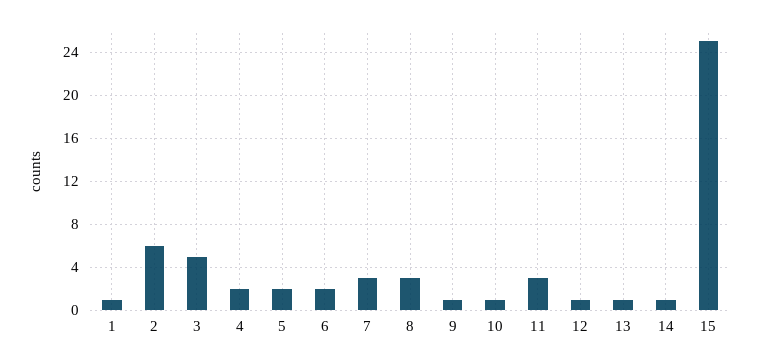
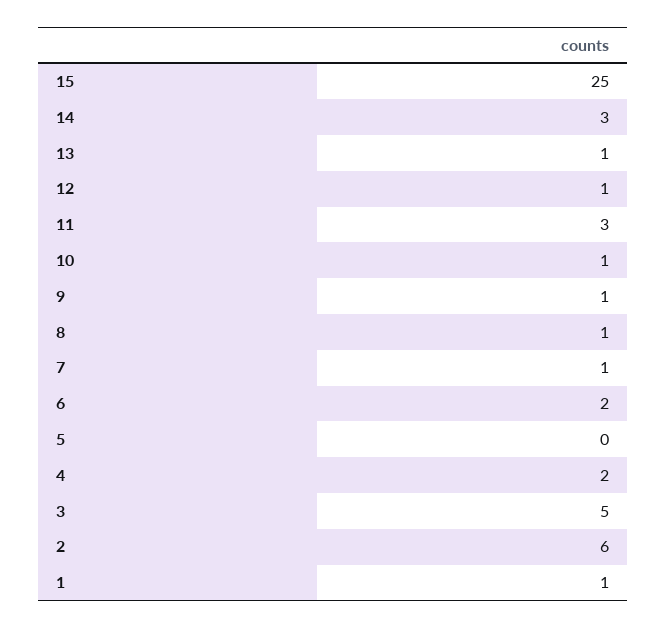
  {
    "1": 1,
    "2": 6,
    "3": 5,
    "4": 2,
-   "5": 2,
+   "5": 0,
    "6": 2,
-   "7": 3,
+   "7": 1,
-   "8": 3,
+   "8": 1,
    "9": 1,
    "10": 1,
    "11": 3,
    "12": 1,
    "13": 1,
-   "14": 1,
+   "14": 3,
    "15": 25
  }

